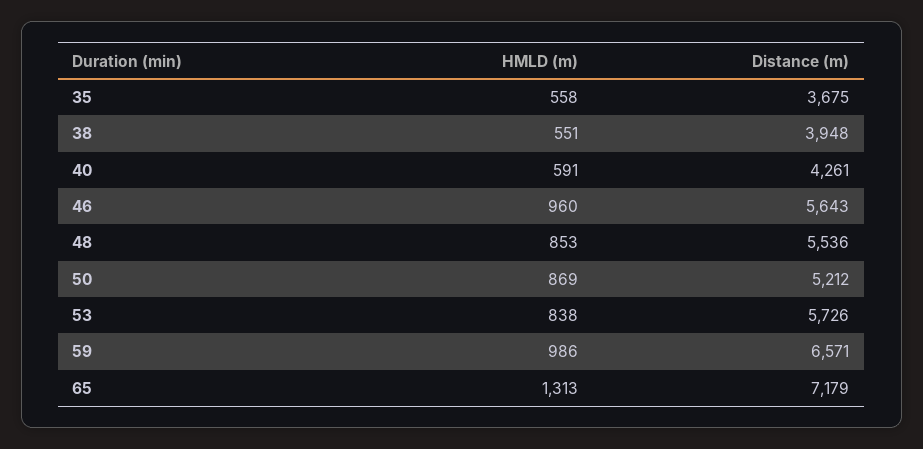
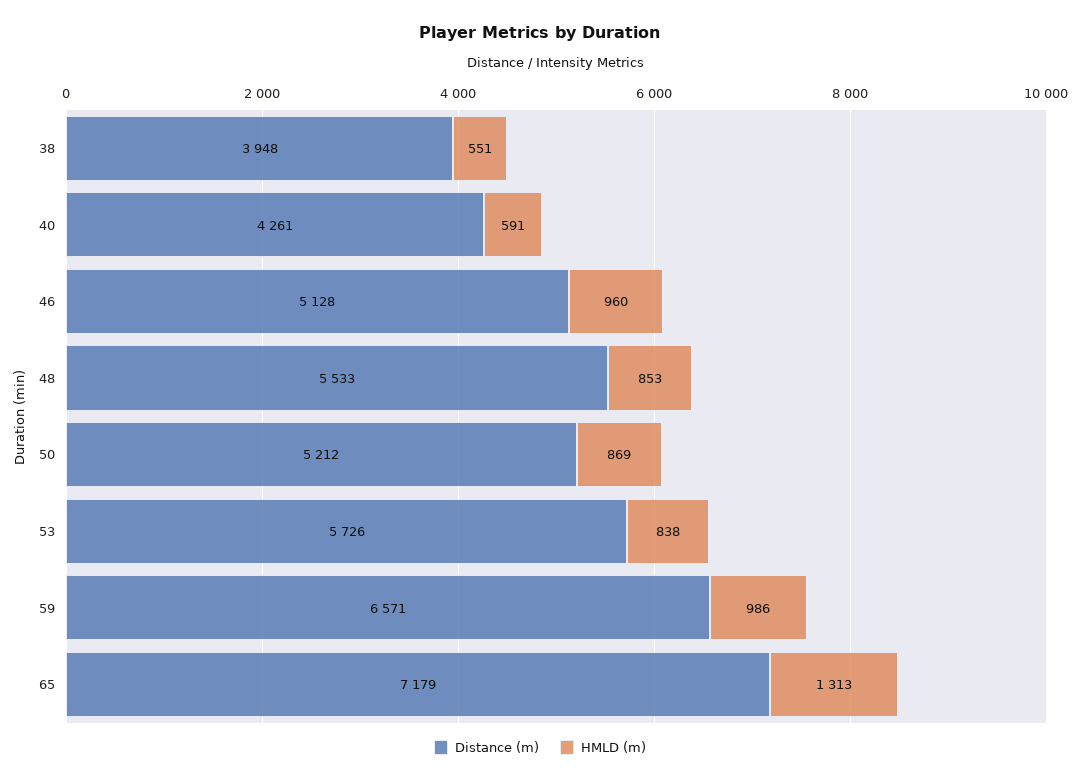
  {
    "HMLD (m)": {
-     "35": 558,
      "38": 551,
      "40": 591,
      "46": 960,
      "48": 853,
      "50": 869,
      "53": 838,
      "59": 986,
      "65": 1313
    },
    "Distance (m)": {
-     "35": 3675,
      "38": 3948,
      "40": 4261,
-     "46": 5643,
+     "46": 5128,
-     "48": 5536,
+     "48": 5533,
      "50": 5212,
      "53": 5726,
      "59": 6571,
      "65": 7179
    }
  }

